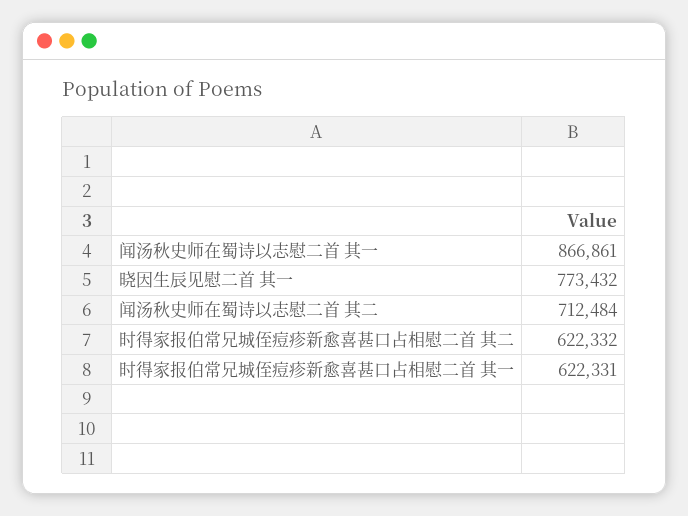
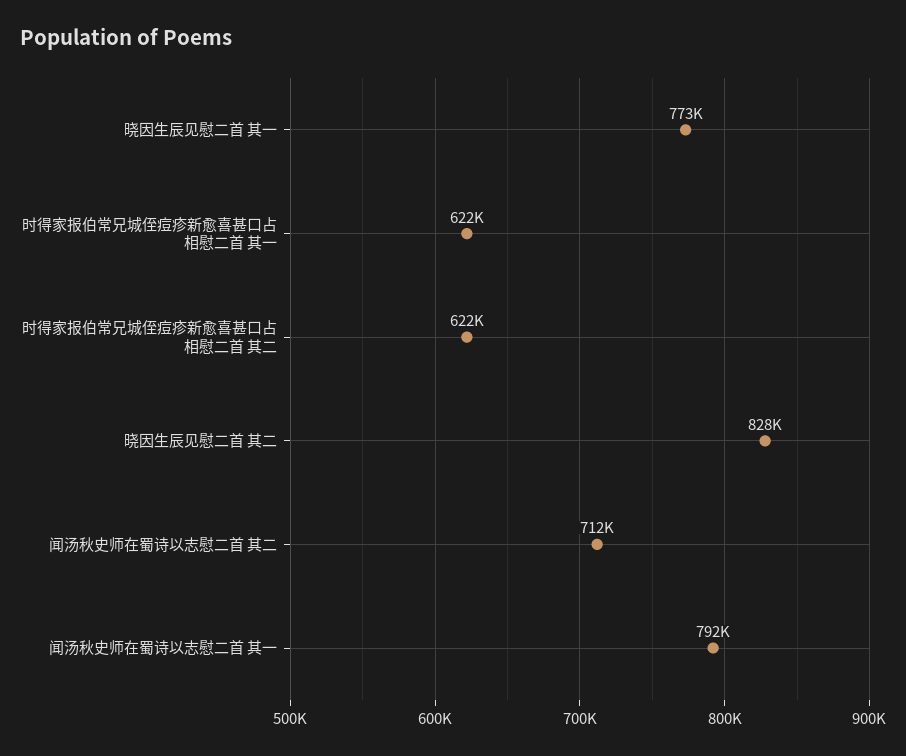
  {
-   "闻汤秋史师在蜀诗以志慰二首 其一": 866861,
+   "闻汤秋史师在蜀诗以志慰二首 其一": 792000,
    "晓因生辰见慰二首 其一": 773432,
    "闻汤秋史师在蜀诗以志慰二首 其二": 712484,
    "时得家报伯常兄城侄痘疹新愈喜甚口占相慰二首 其二": 622332,
-   "时得家报伯常兄城侄痘疹新愈喜甚口占相慰二首 其一": 622331
+   "时得家报伯常兄城侄痘疹新愈喜甚口占相慰二首 其一": 622331,
+   "晓因生辰见慰二首 其二": 828000
  }

